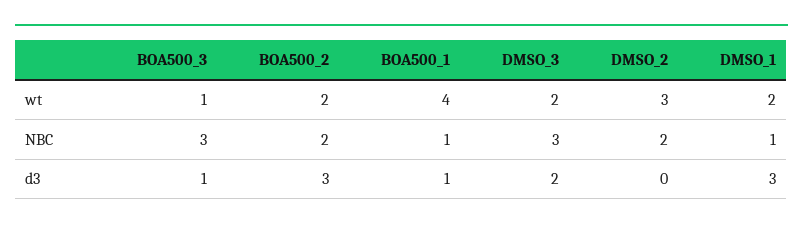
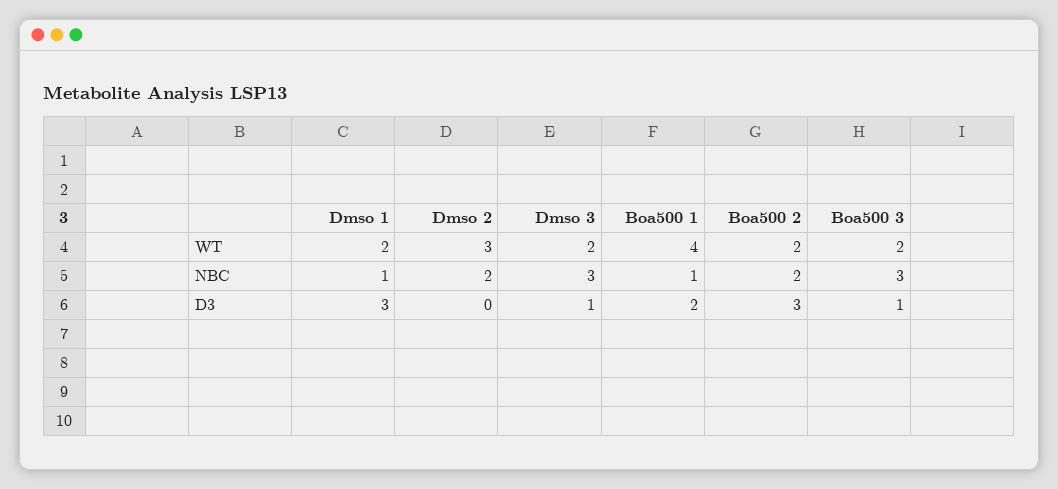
  {
    "BOA500_3": {
-     "wt": 1,
+     "wt": 2,
      "NBC": 3,
      "d3": 1
    },
    "BOA500_2": {
      "wt": 2,
      "NBC": 2,
      "d3": 3
    },
    "BOA500_1": {
      "wt": 4,
      "NBC": 1,
-     "d3": 1
+     "d3": 2
    },
    "DMSO_3": {
      "wt": 2,
      "NBC": 3,
-     "d3": 2
+     "d3": 1
    },
    "DMSO_2": {
      "wt": 3,
      "NBC": 2,
      "d3": 0
    },
    "DMSO_1": {
      "wt": 2,
      "NBC": 1,
      "d3": 3
    }
  }

